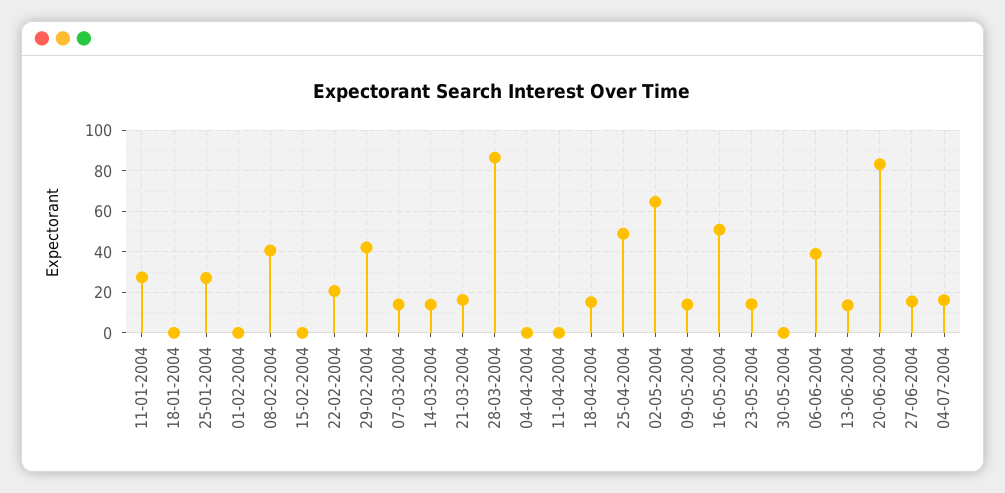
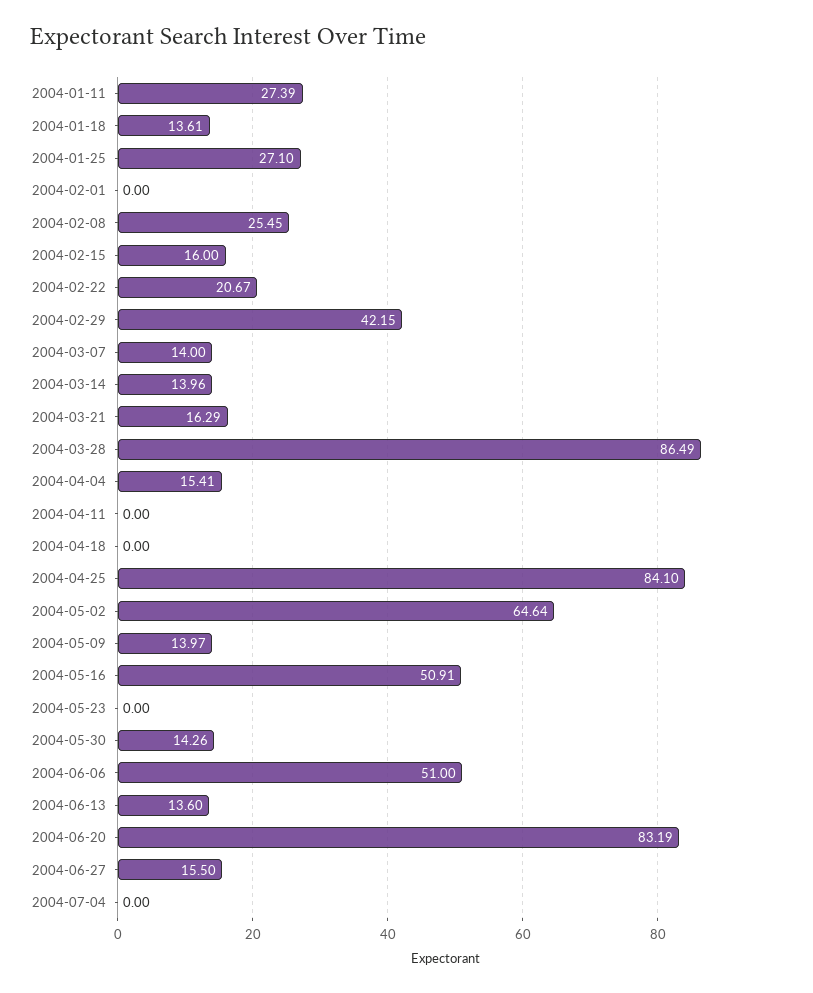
  {
    "11-01-2004": 27.39,
-   "18-01-2004": 0,
+   "18-01-2004": 13.61,
    "25-01-2004": 27.1,
    "01-02-2004": 0,
-   "08-02-2004": 40,
+   "08-02-2004": 25.45,
-   "15-02-2004": 0,
+   "15-02-2004": 16,
    "22-02-2004": 20.67,
    "29-02-2004": 42.15,
    "07-03-2004": 14,
    "14-03-2004": 13.96,
    "21-03-2004": 16.29,
    "28-03-2004": 86.49,
-   "04-04-2004": 0,
+   "04-04-2004": 15.41,
    "11-04-2004": 0,
-   "18-04-2004": 15,
+   "18-04-2004": 0,
-   "25-04-2004": 50,
+   "25-04-2004": 84.1,
    "02-05-2004": 64.64,
    "09-05-2004": 13.97,
    "16-05-2004": 50.91,
-   "23-05-2004": 15,
+   "23-05-2004": 0,
-   "30-05-2004": 0,
+   "30-05-2004": 14.26,
-   "06-06-2004": 40,
+   "06-06-2004": 51,
    "13-06-2004": 13.6,
    "20-06-2004": 83.19,
    "27-06-2004": 15.5,
-   "04-07-2004": 15
+   "04-07-2004": 0
  }

